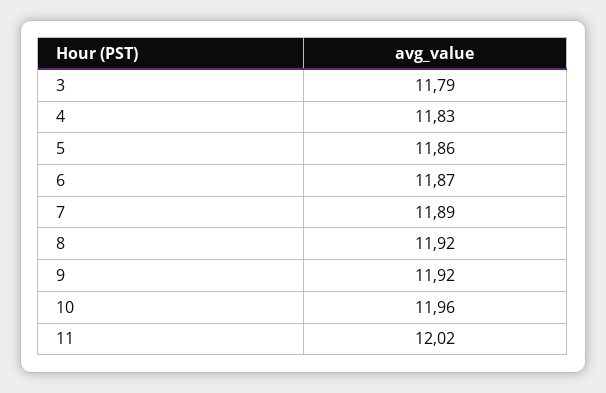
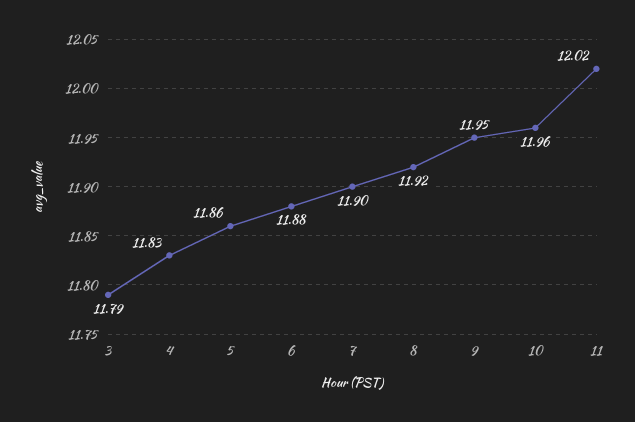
  {
    "3": 11.79,
    "4": 11.83,
    "5": 11.86,
-   "6": 11.87,
+   "6": 11.88,
-   "7": 11.89,
+   "7": 11.9,
    "8": 11.92,
-   "9": 11.92,
+   "9": 11.95,
    "10": 11.96,
    "11": 12.02
  }

